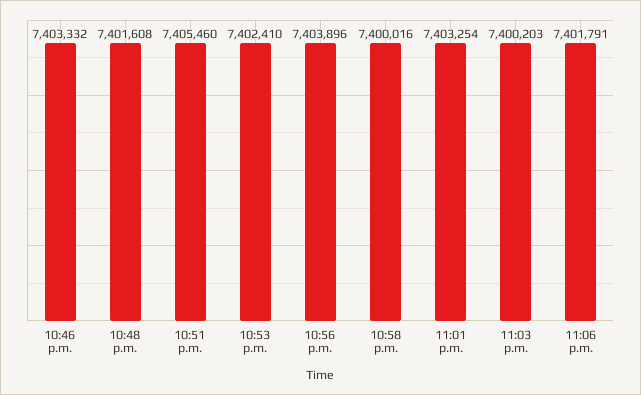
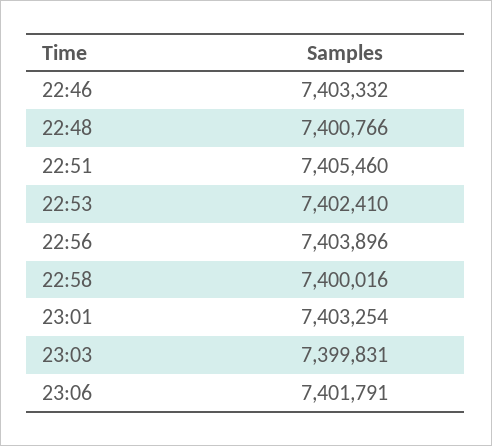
  {
    "10:46 p.m.": 7403332,
-   "10:48 p.m.": 7401608,
+   "10:48 p.m.": 7400766,
    "10:51 p.m.": 7405460,
    "10:53 p.m.": 7402410,
    "10:56 p.m.": 7403896,
    "10:58 p.m.": 7400016,
    "11:01 p.m.": 7403254,
-   "11:03 p.m.": 7400203,
+   "11:03 p.m.": 7399831,
    "11:06 p.m.": 7401791
  }

